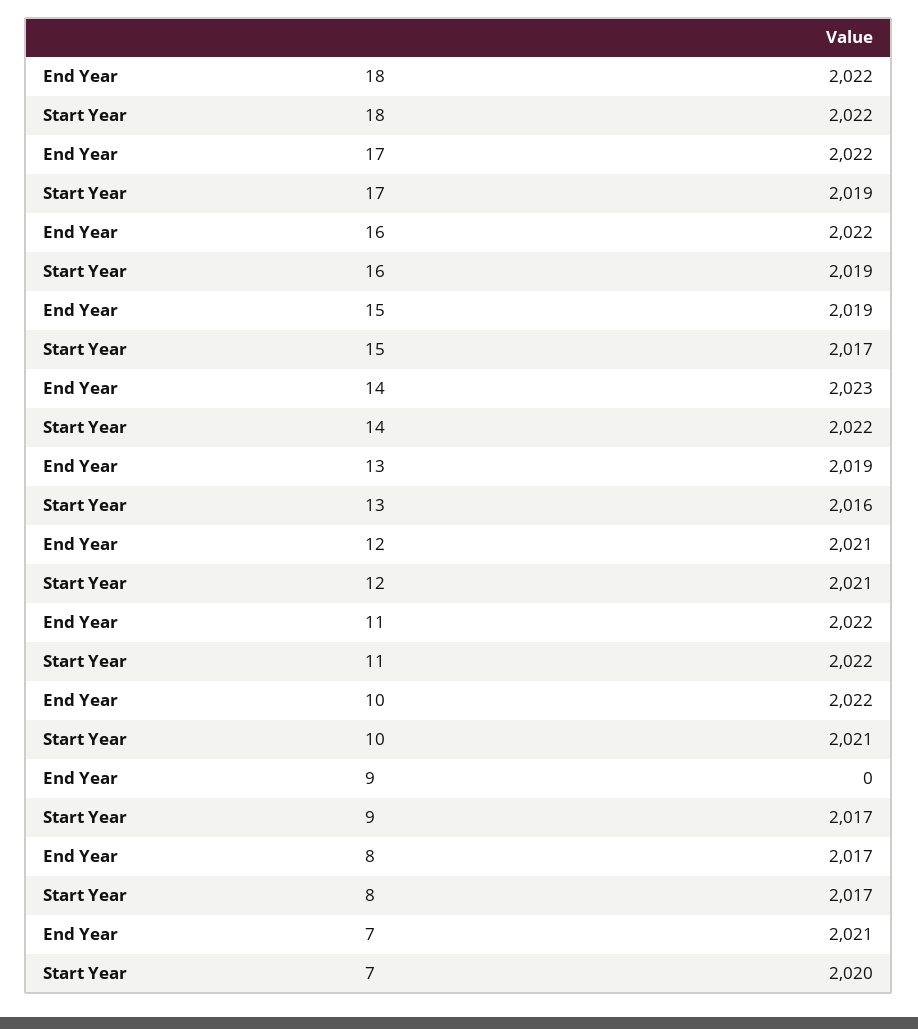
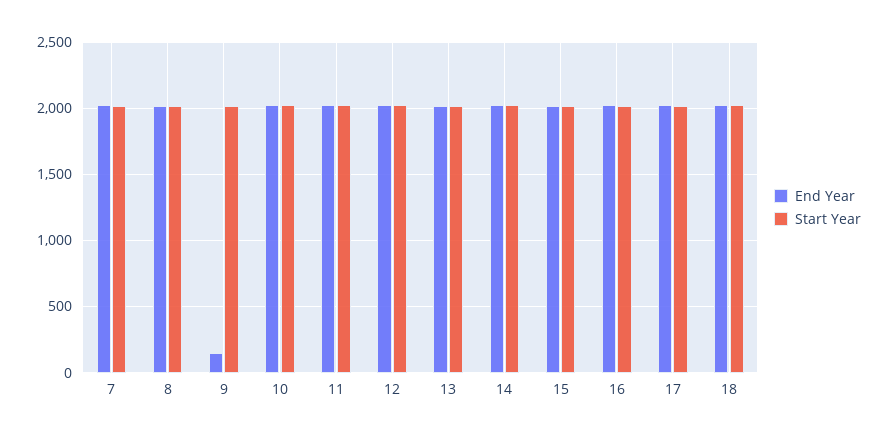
  {
    "End Year": {
      "18": 2022,
      "17": 2022,
      "16": 2022,
      "15": 2019,
      "14": 2023,
      "13": 2019,
      "12": 2021,
      "11": 2022,
      "10": 2022,
-     "9": 0,
+     "9": 150,
      "8": 2017,
      "7": 2021
    },
    "Start Year": {
      "18": 2022,
      "17": 2019,
      "16": 2019,
      "15": 2017,
      "14": 2022,
      "13": 2016,
      "12": 2021,
      "11": 2022,
      "10": 2021,
      "9": 2017,
      "8": 2017,
      "7": 2020
    }
  }

